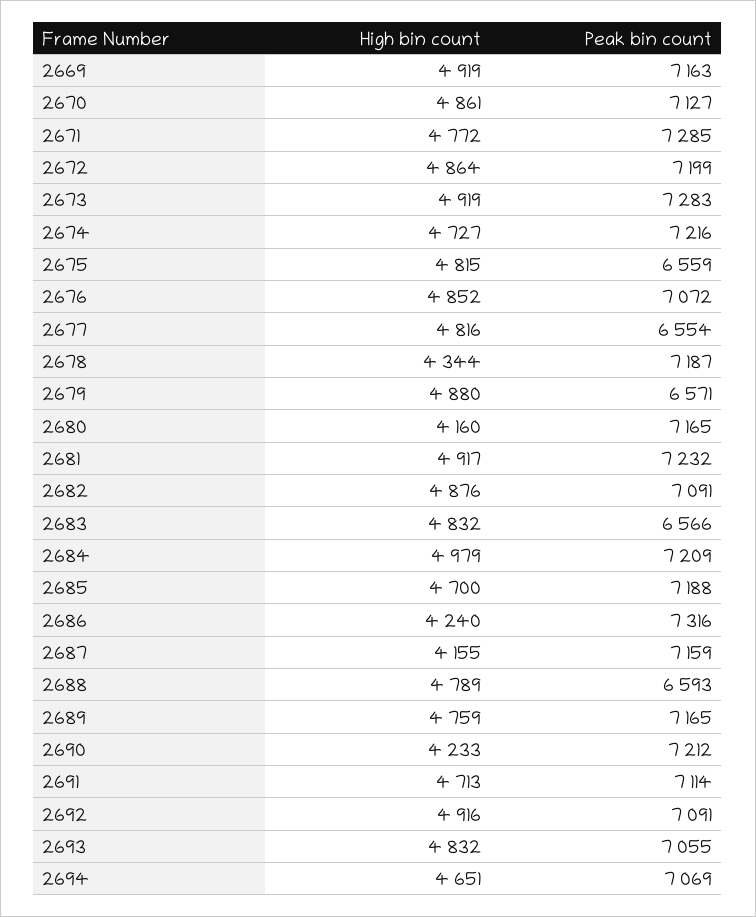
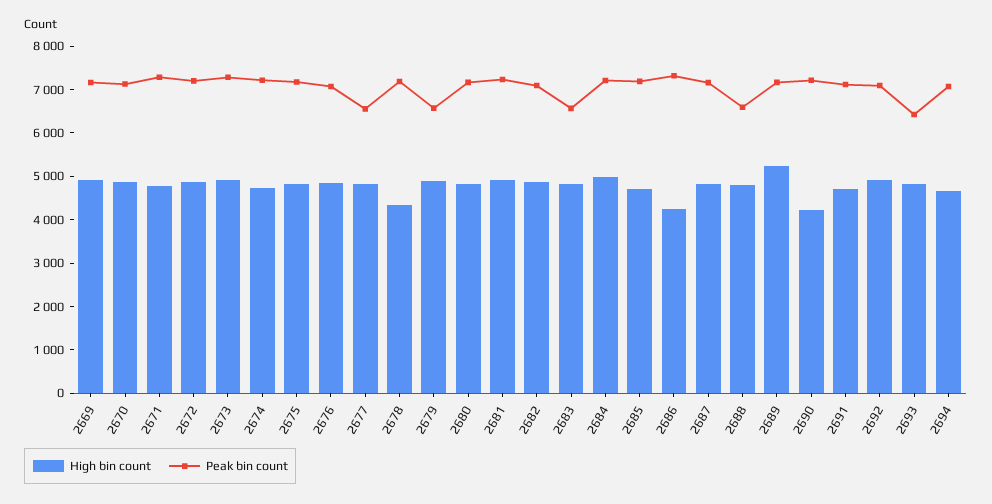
  {
    "High bin count": {
      "2669": 4919,
      "2670": 4861,
      "2671": 4772,
      "2672": 4864,
      "2673": 4919,
      "2674": 4727,
      "2675": 4815,
      "2676": 4852,
      "2677": 4816,
      "2678": 4344,
      "2679": 4880,
-     "2680": 4160,
+     "2680": 4800,
      "2681": 4917,
      "2682": 4876,
      "2683": 4832,
      "2684": 4979,
      "2685": 4700,
      "2686": 4240,
-     "2687": 4155,
+     "2687": 4800,
      "2688": 4789,
-     "2689": 4759,
+     "2689": 5200,
      "2690": 4233,
      "2691": 4713,
      "2692": 4916,
      "2693": 4832,
      "2694": 4651
    },
    "Peak bin count": {
      "2669": 7163,
      "2670": 7127,
      "2671": 7285,
      "2672": 7199,
      "2673": 7283,
      "2674": 7216,
-     "2675": 6559,
+     "2675": 7200,
      "2676": 7072,
      "2677": 6554,
      "2678": 7187,
      "2679": 6571,
      "2680": 7165,
      "2681": 7232,
      "2682": 7091,
      "2683": 6566,
      "2684": 7209,
      "2685": 7188,
      "2686": 7316,
      "2687": 7159,
      "2688": 6593,
      "2689": 7165,
      "2690": 7212,
      "2691": 7114,
      "2692": 7091,
-     "2693": 7055,
+     "2693": 6400,
      "2694": 7069
    }
  }

